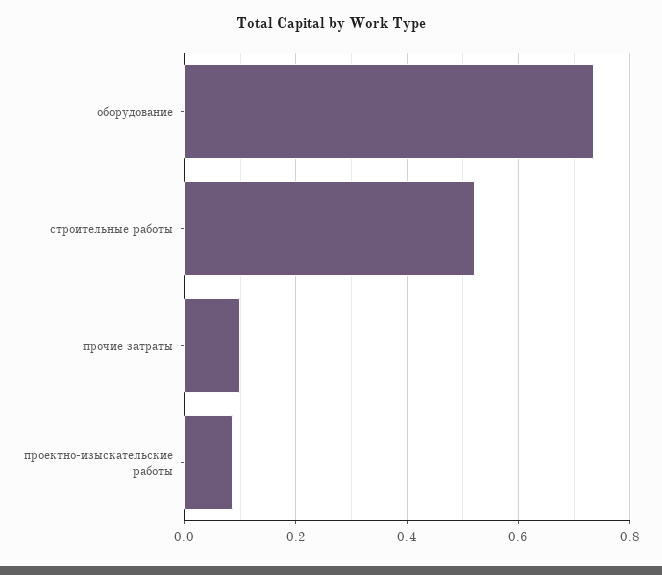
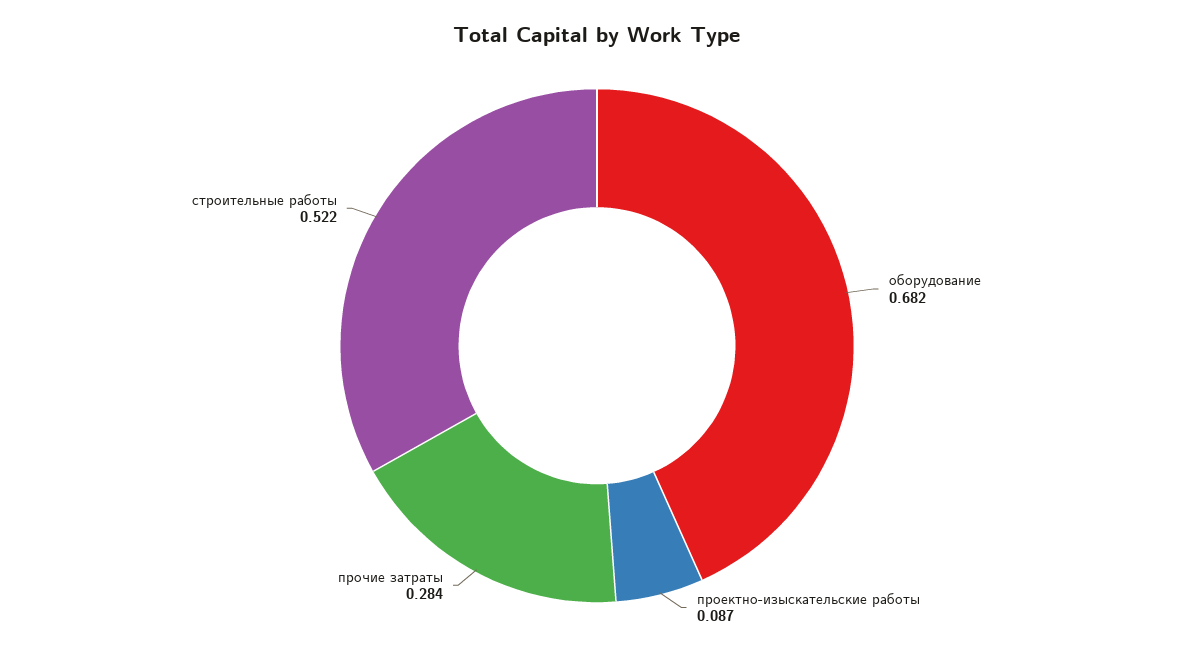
  {
-   "оборудование": 0.74,
+   "оборудование": 0.682,
    "строительные работы": 0.522,
-   "прочие затраты": 0.1,
+   "прочие затраты": 0.284,
    "проектно-изыскательские работы": 0.087
  }

